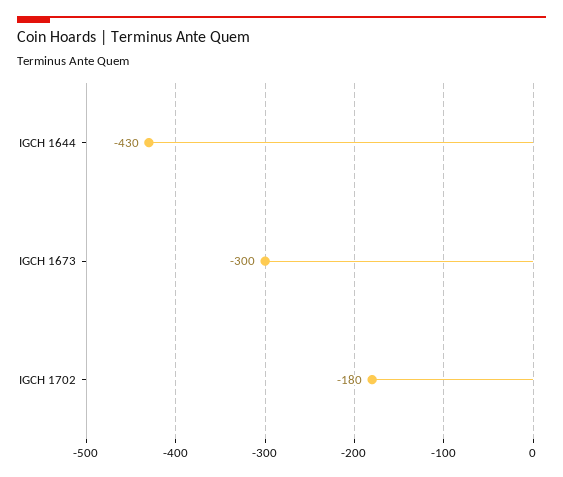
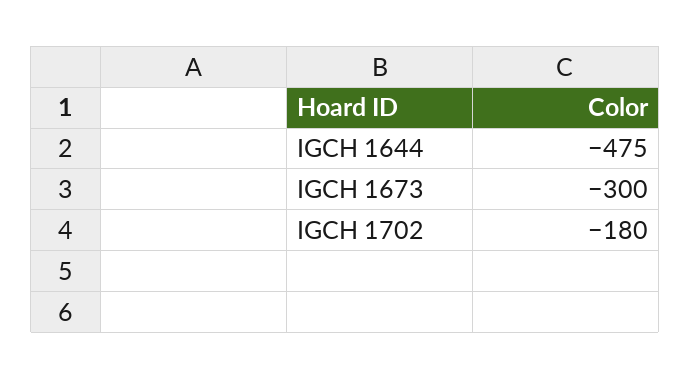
  {
-   "IGCH 1644": -430,
+   "IGCH 1644": -475,
    "IGCH 1673": -300,
    "IGCH 1702": -180
  }

